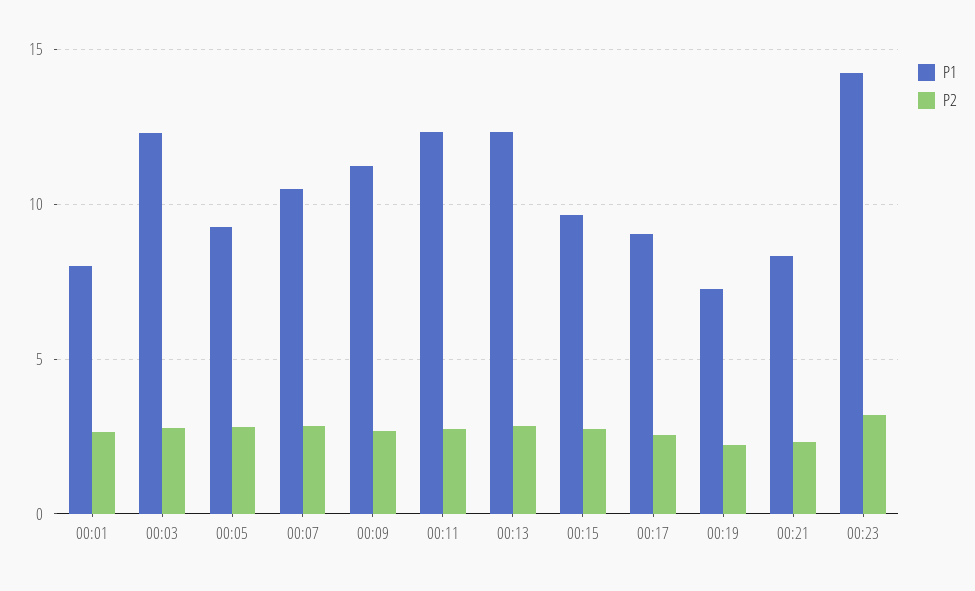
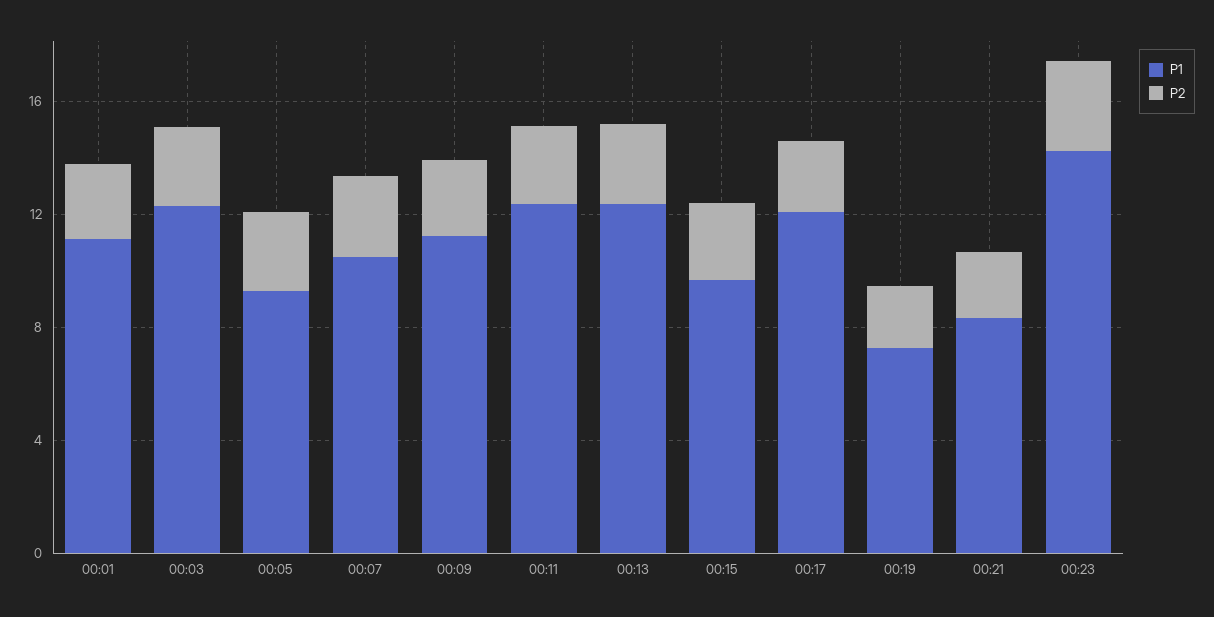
  {
    "P1": {
-     "00:01": 8,
+     "00:01": 11,
      "00:03": 12.5,
      "00:05": 9.5,
      "00:07": 10.5,
      "00:09": 11,
      "00:11": 12.5,
      "00:13": 12.5,
      "00:15": 9.5,
-     "00:17": 9,
+     "00:17": 12,
      "00:19": 7.5,
      "00:21": 8.5,
      "00:23": 14
    },
    "P2": {
      "00:01": 2.5,
      "00:03": 3,
      "00:05": 3,
      "00:07": 3,
      "00:09": 2.5,
      "00:11": 3,
      "00:13": 3,
      "00:15": 3,
      "00:17": 2.5,
      "00:19": 2,
      "00:21": 2.5,
      "00:23": 3
    }
  }

